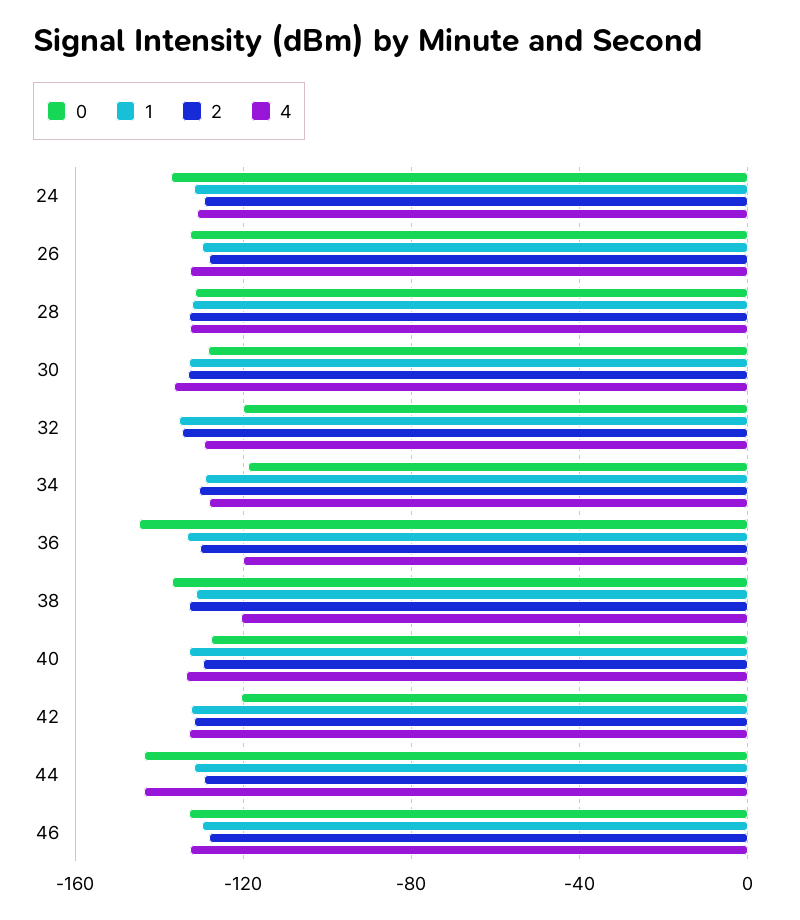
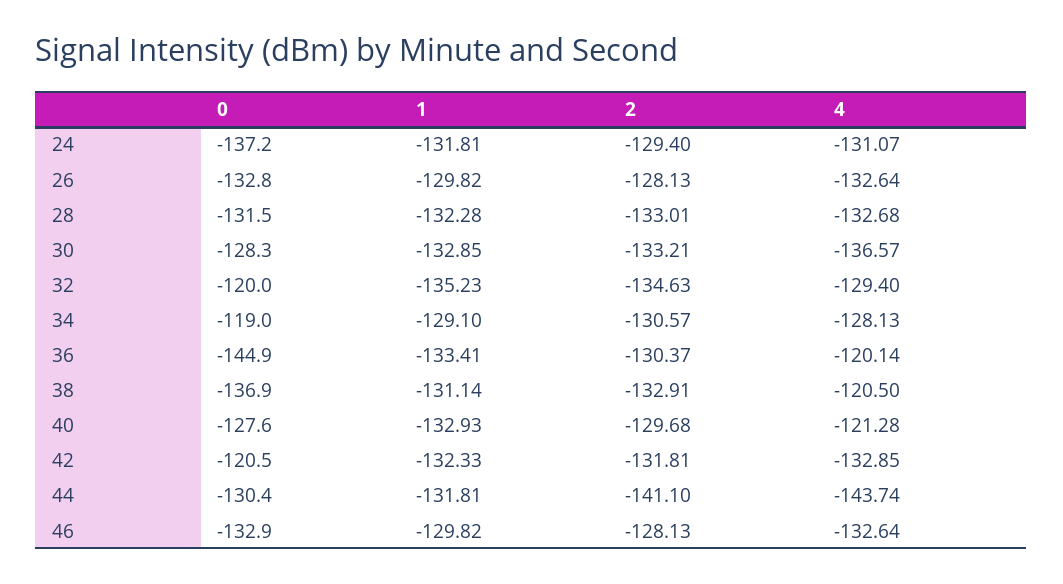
  {
    "0": {
      "24": -137.2,
      "26": -132.8,
      "28": -131.5,
      "30": -128.3,
      "32": -120,
      "34": -119,
      "36": -144.9,
      "38": -136.9,
      "40": -127.6,
      "42": -120.5,
-     "44": -145,
+     "44": -130.4,
      "46": -132.9
    },
    "1": {
      "24": -131.81,
      "26": -129.82,
      "28": -132.28,
      "30": -132.85,
      "32": -135.23,
      "34": -129.1,
      "36": -133.41,
      "38": -131.14,
      "40": -132.93,
      "42": -132.33,
      "44": -131.81,
      "46": -129.82
    },
    "2": {
      "24": -129.4,
      "26": -128.13,
      "28": -133.01,
      "30": -133.21,
      "32": -134.63,
      "34": -130.57,
      "36": -130.37,
      "38": -132.91,
      "40": -129.68,
      "42": -131.81,
-     "44": -130,
+     "44": -141.1,
      "46": -128.13
    },
    "4": {
      "24": -131.07,
      "26": -132.64,
      "28": -132.68,
      "30": -136.57,
      "32": -129.4,
      "34": -128.13,
      "36": -120.14,
      "38": -120.5,
-     "40": -135,
+     "40": -121.28,
      "42": -132.85,
      "44": -143.74,
      "46": -132.64
    }
  }

